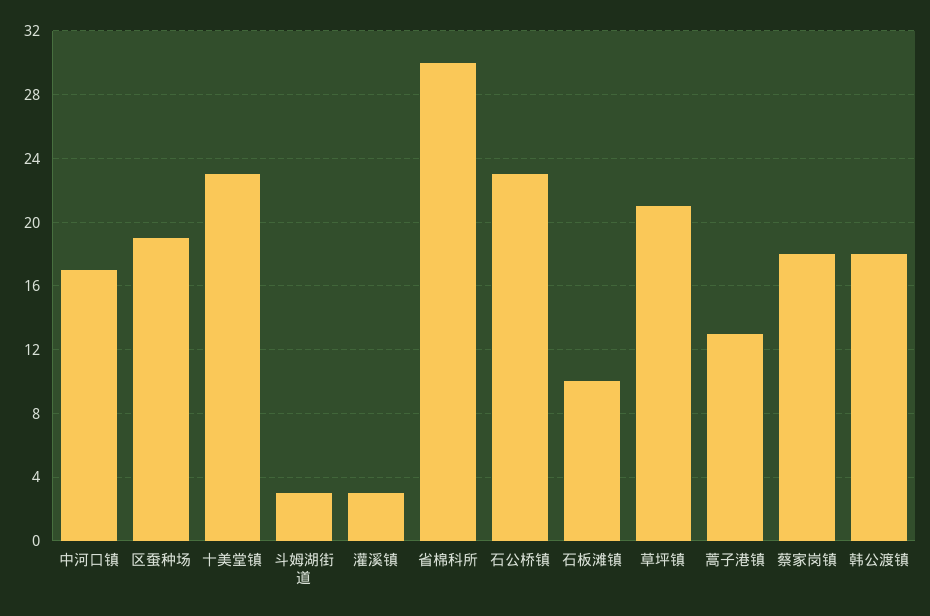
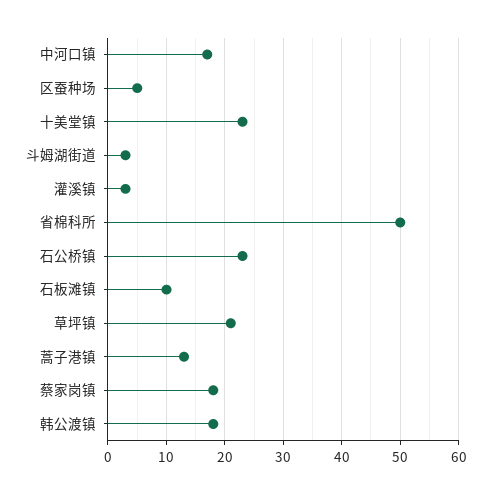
  {
    "中河口镇": 17,
-   "区蚕种场": 19,
+   "区蚕种场": 5,
    "十美堂镇": 23,
    "斗姆湖街道": 3,
    "灌溪镇": 3,
-   "省棉科所": 30,
+   "省棉科所": 50,
    "石公桥镇": 23,
    "石板滩镇": 10,
    "草坪镇": 21,
    "蒿子港镇": 13,
    "蔡家岗镇": 18,
    "韩公渡镇": 18
  }

